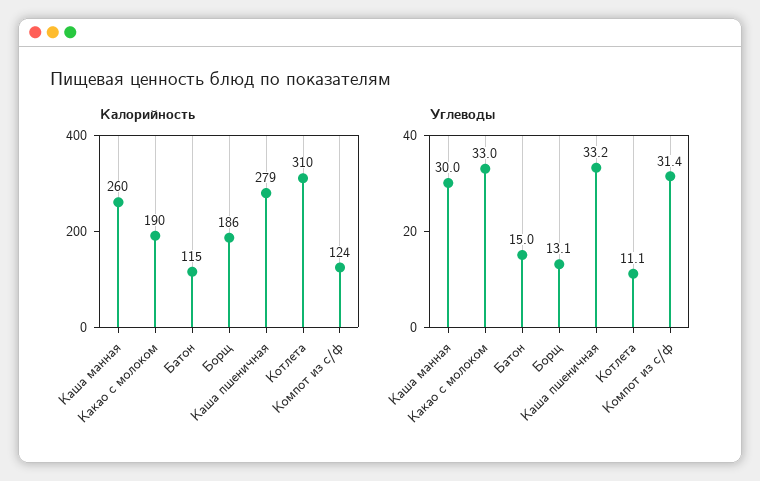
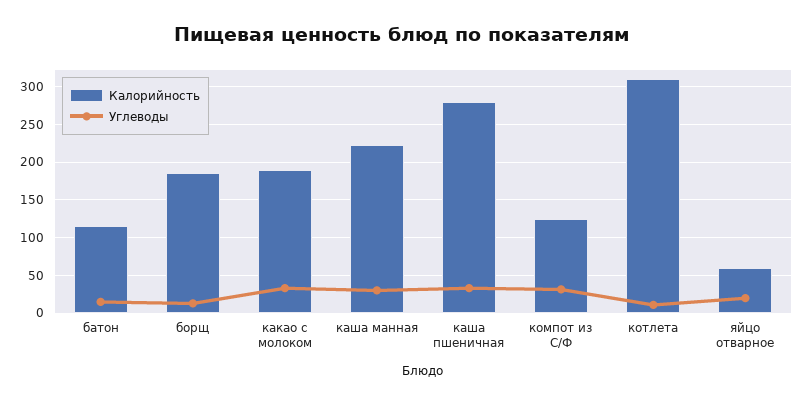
  {
    "Калорийность": {
-     "Каша манная": 260,
+     "Каша манная": 220,
      "Какао с молоком": 190,
      "Батон": 115,
      "Борщ": 186,
      "Каша пшеничная": 279,
      "Котлета": 310,
-     "Компот из с/ф": 124
+     "Компот из с/ф": 124,
+     "яйцо отварное": 60
    },
    "Углеводы": {
      "Каша манная": 30,
      "Какао с молоком": 33,
      "Батон": 15,
      "Борщ": 13.1,
      "Каша пшеничная": 33.2,
      "Котлета": 11.1,
-     "Компот из с/ф": 31.4
+     "Компот из с/ф": 31.4,
+     "яйцо отварное": 20
    }
  }

